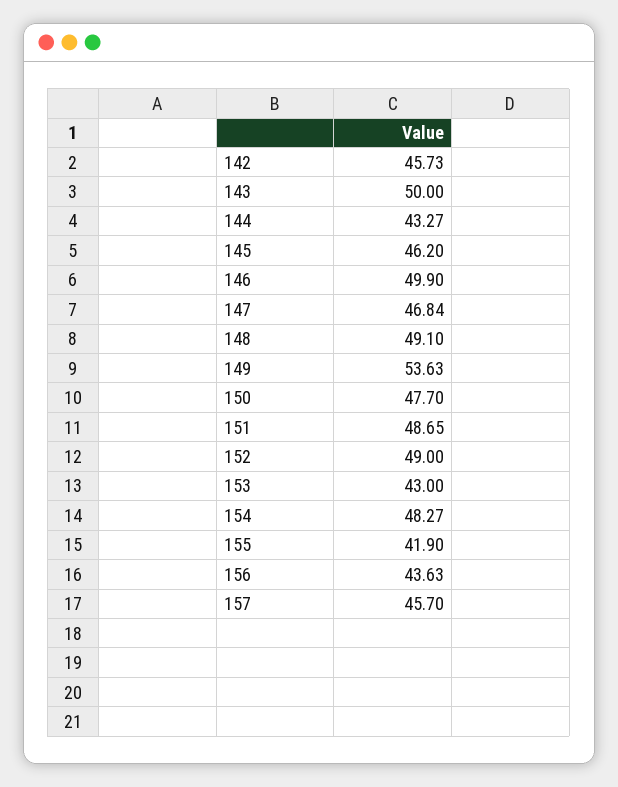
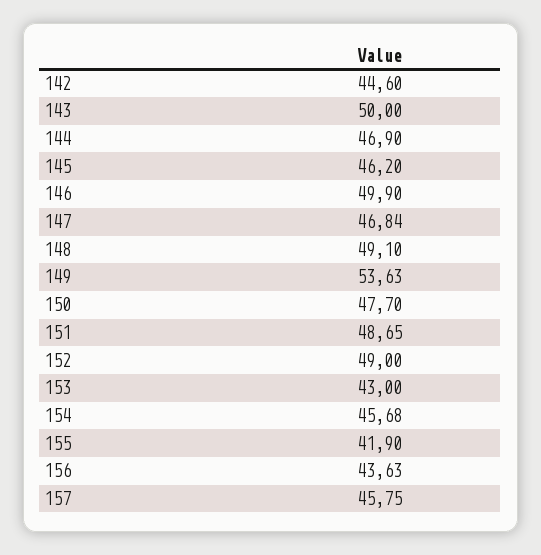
  {
-   "142": 45.73,
+   "142": 44.6,
    "143": 50,
-   "144": 43.27,
+   "144": 46.9,
    "145": 46.2,
    "146": 49.9,
    "147": 46.84,
    "148": 49.1,
    "149": 53.63,
    "150": 47.7,
    "151": 48.65,
    "152": 49,
    "153": 43,
-   "154": 48.27,
+   "154": 45.68,
    "155": 41.9,
    "156": 43.63,
-   "157": 45.7
+   "157": 45.75
  }

